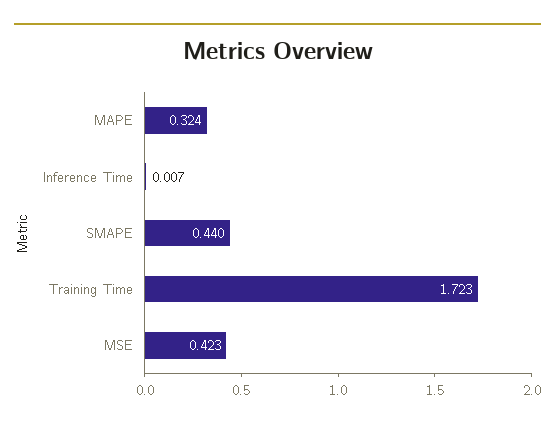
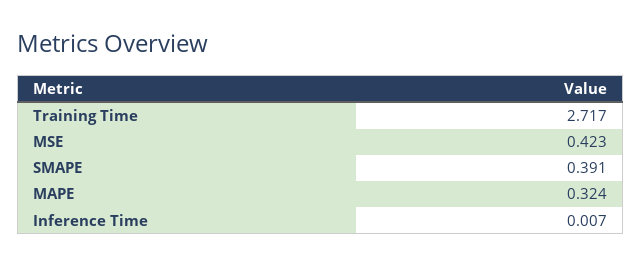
  {
    "MAPE": 0.324,
    "Inference Time": 0.007,
-   "SMAPE": 0.44,
+   "SMAPE": 0.391,
-   "Training Time": 1.723,
+   "Training Time": 2.717,
    "MSE": 0.423
  }

